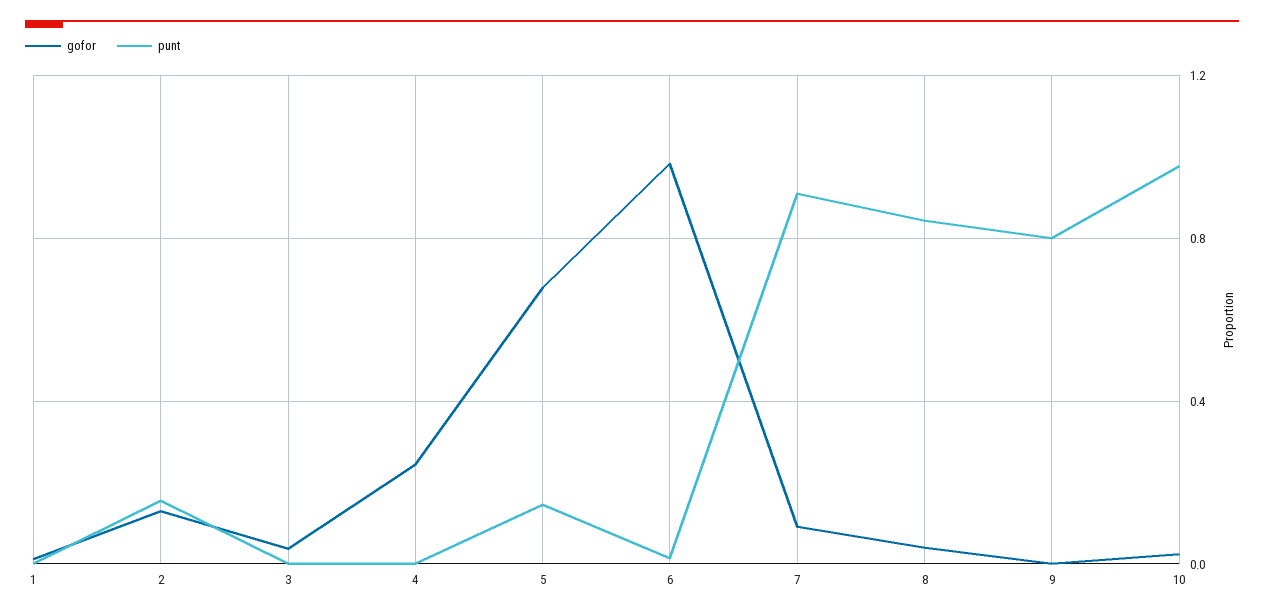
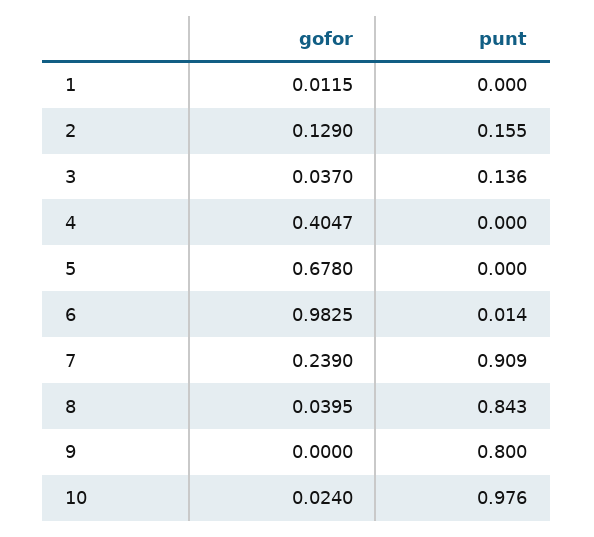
  {
    "gofor": {
      "1": 0.0115,
      "2": 0.129,
      "3": 0.037,
-     "4": 0.25,
+     "4": 0.4047,
      "5": 0.678,
      "6": 0.9825,
-     "7": 0.1,
+     "7": 0.239,
      "8": 0.0395,
      "9": 0,
      "10": 0.024
    },
    "punt": {
      "1": 0,
      "2": 0.155,
-     "3": 0,
+     "3": 0.136,
      "4": 0,
-     "5": 0.15,
+     "5": 0,
      "6": 0.014,
      "7": 0.909,
      "8": 0.843,
      "9": 0.8,
      "10": 0.976
    }
  }

